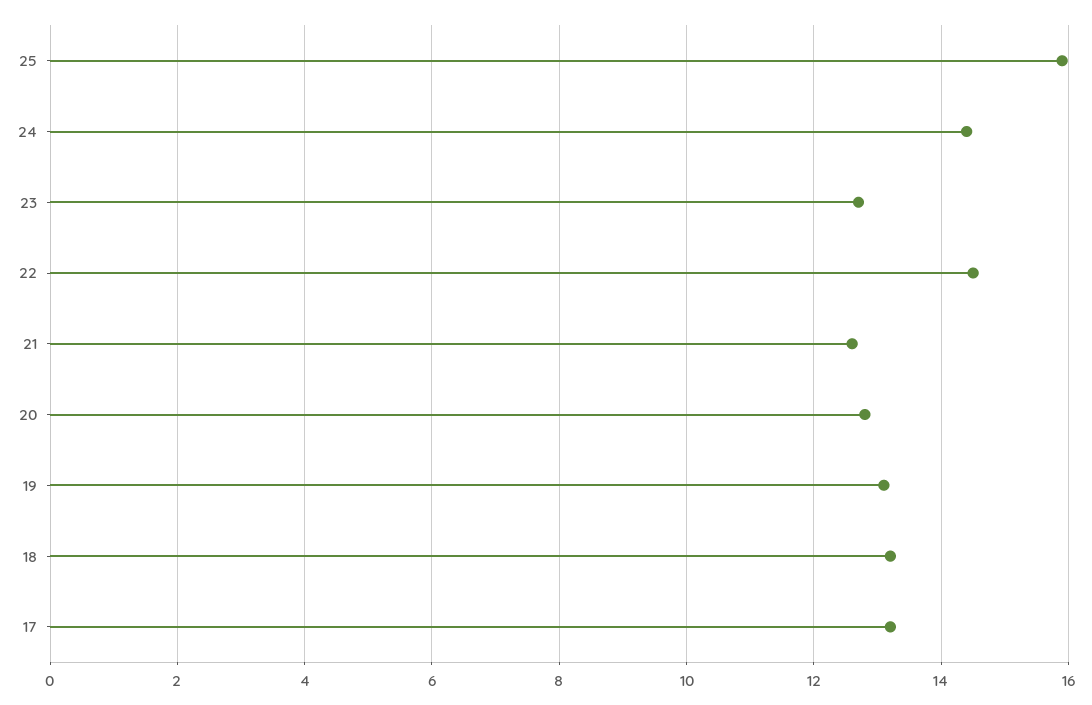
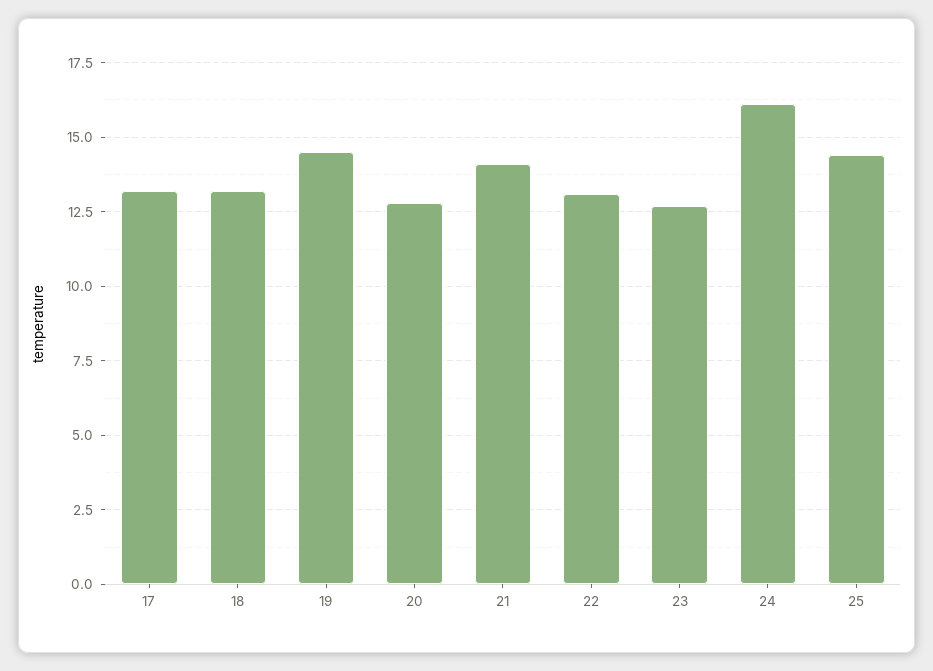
  {
-   "25": 16,
+   "25": 14.5,
-   "24": 14.5,
+   "24": 16,
    "23": 12.5,
-   "22": 14.5,
+   "22": 13,
-   "21": 12.5,
+   "21": 14,
    "20": 13,
-   "19": 13,
+   "19": 14.5,
    "18": 13,
    "17": 13
  }

